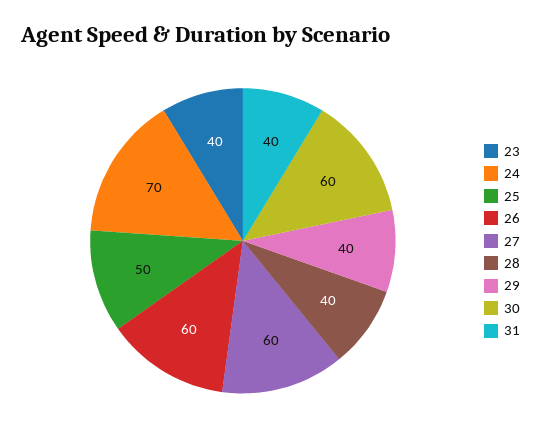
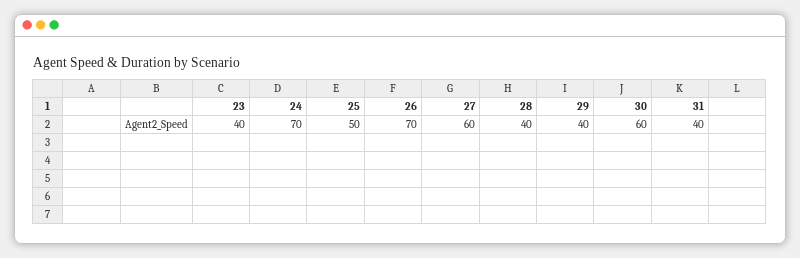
  {
    "23": 40,
    "24": 70,
    "25": 50,
-   "26": 60,
+   "26": 70,
    "27": 60,
    "28": 40,
    "29": 40,
    "30": 60,
    "31": 40
  }

